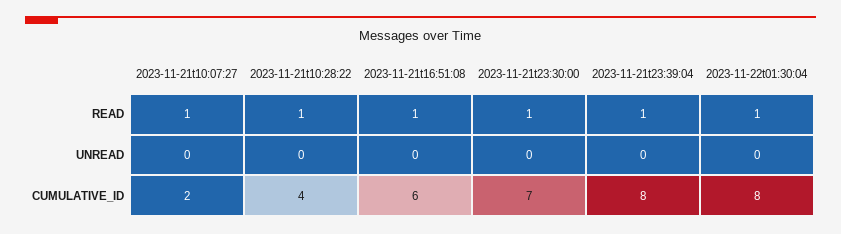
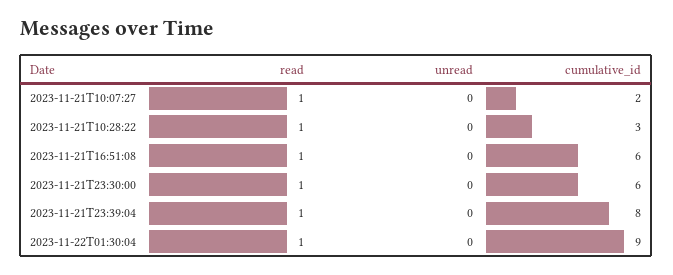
  {
    "2023-11-21t10:07:27": {
      "READ": 1,
      "UNREAD": 0,
      "CUMULATIVE_ID": 2
    },
    "2023-11-21t10:28:22": {
      "READ": 1,
      "UNREAD": 0,
-     "CUMULATIVE_ID": 4
+     "CUMULATIVE_ID": 3
    },
    "2023-11-21t16:51:08": {
      "READ": 1,
      "UNREAD": 0,
      "CUMULATIVE_ID": 6
    },
    "2023-11-21t23:30:00": {
      "READ": 1,
      "UNREAD": 0,
-     "CUMULATIVE_ID": 7
+     "CUMULATIVE_ID": 6
    },
    "2023-11-21t23:39:04": {
      "READ": 1,
      "UNREAD": 0,
      "CUMULATIVE_ID": 8
    },
    "2023-11-22t01:30:04": {
      "READ": 1,
      "UNREAD": 0,
-     "CUMULATIVE_ID": 8
+     "CUMULATIVE_ID": 9
    }
  }

